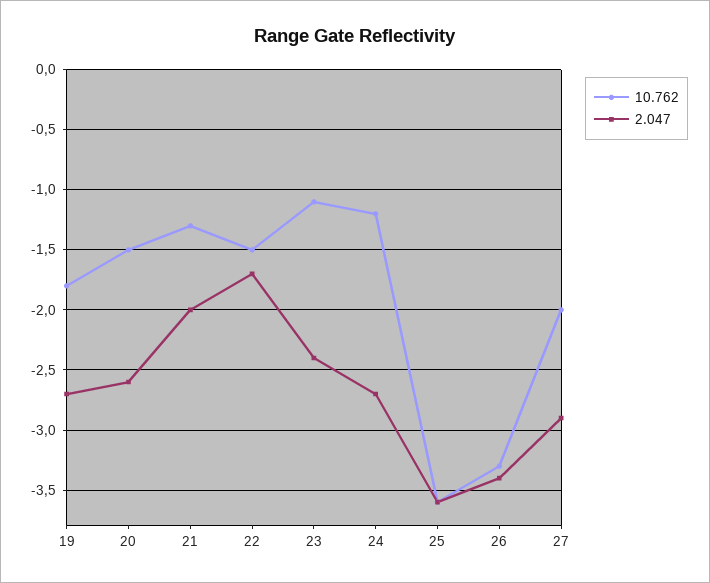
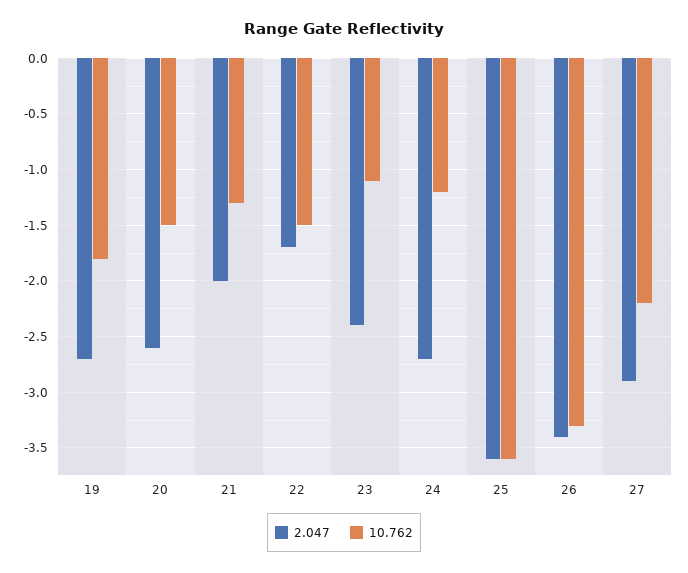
  {
    "10.762": {
      "19": -1.8,
      "20": -1.5,
      "21": -1.3,
      "22": -1.5,
      "23": -1.1,
      "24": -1.2,
      "25": -3.6,
      "26": -3.3,
-     "27": -2
+     "27": -2.2
    },
    "2.047": {
      "19": -2.7,
      "20": -2.6,
      "21": -2,
      "22": -1.7,
      "23": -2.4,
      "24": -2.7,
      "25": -3.6,
      "26": -3.4,
      "27": -2.9
    }
  }

